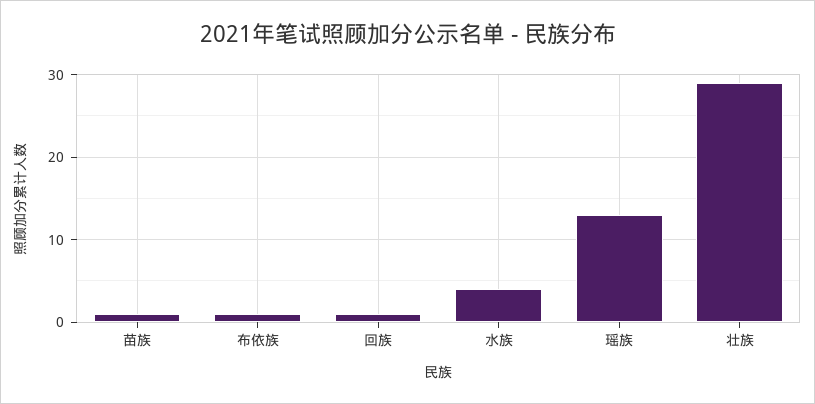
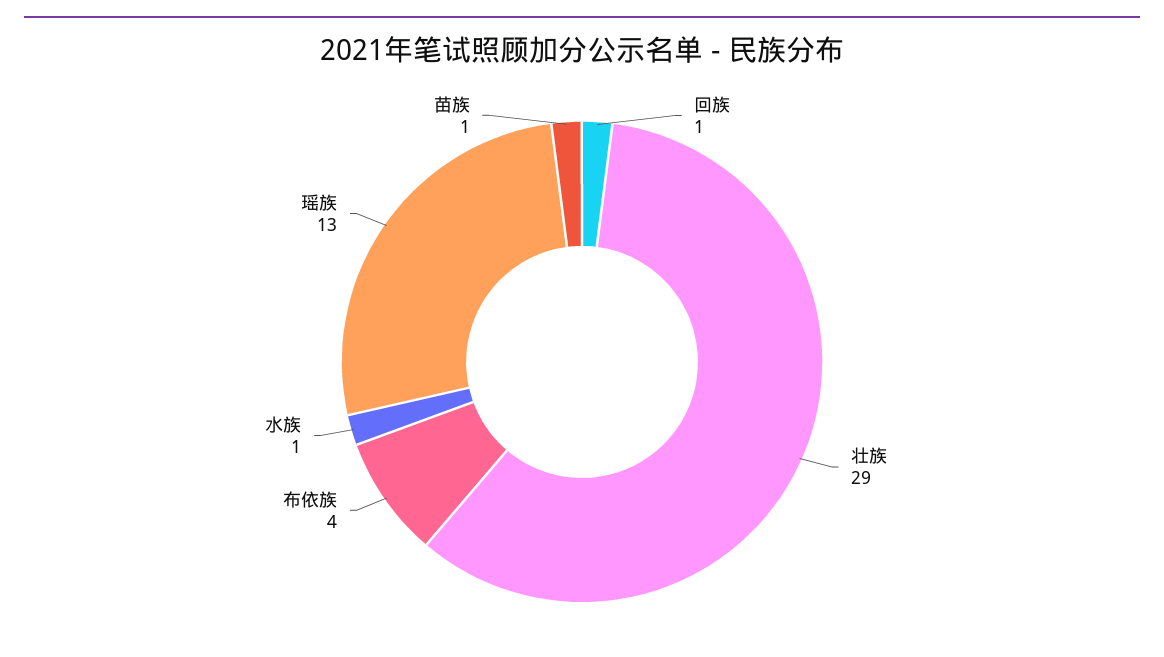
  {
    "苗族": 1,
-   "布依族": 1,
+   "布依族": 4,
    "回族": 1,
-   "水族": 4,
+   "水族": 1,
    "瑶族": 13,
    "壮族": 29
  }

